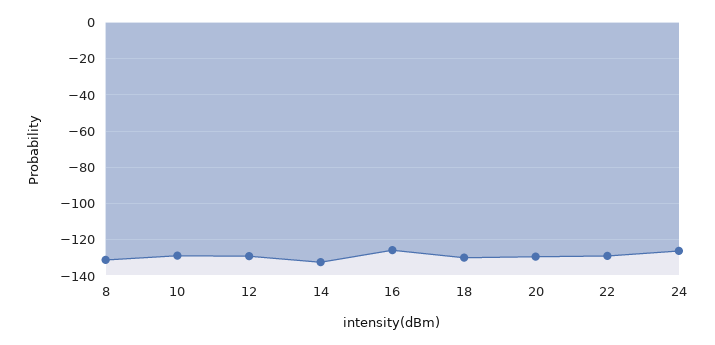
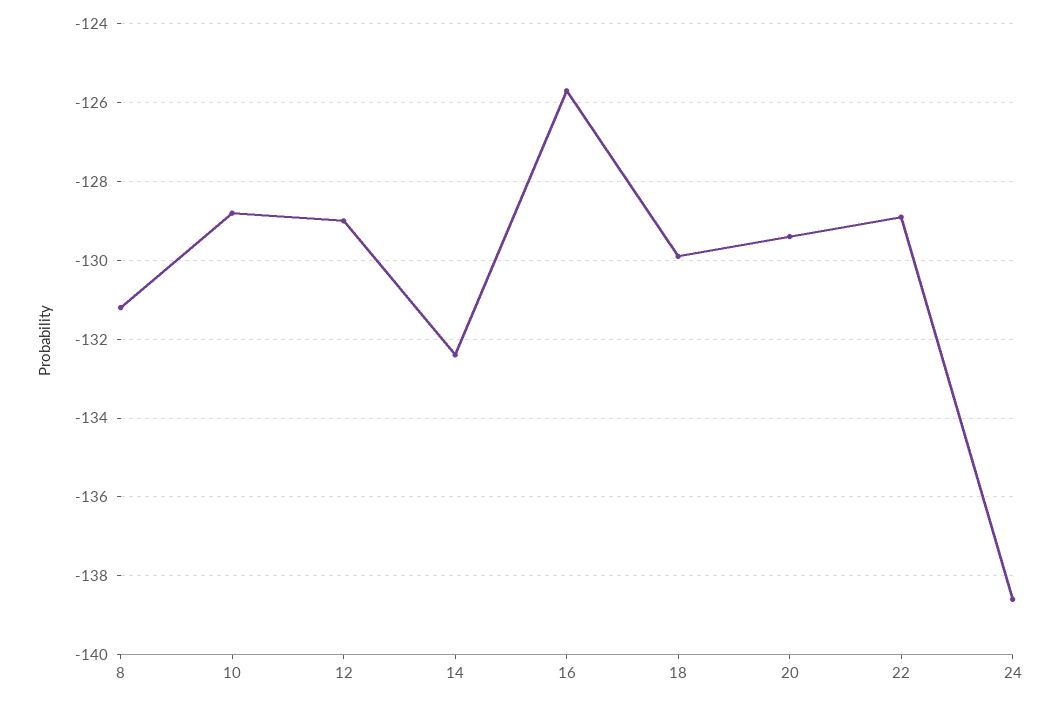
  {
    "8": -131,
    "10": -129,
    "12": -129,
    "14": -132.5,
    "16": -125.5,
    "18": -130,
    "20": -129.5,
    "22": -129,
-   "24": -125
+   "24": -138.5
  }

